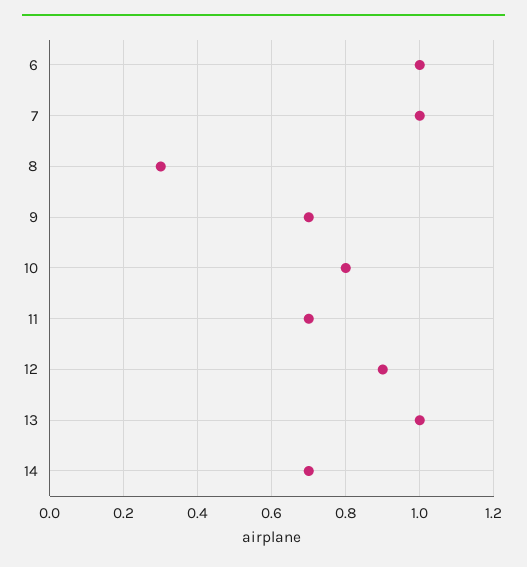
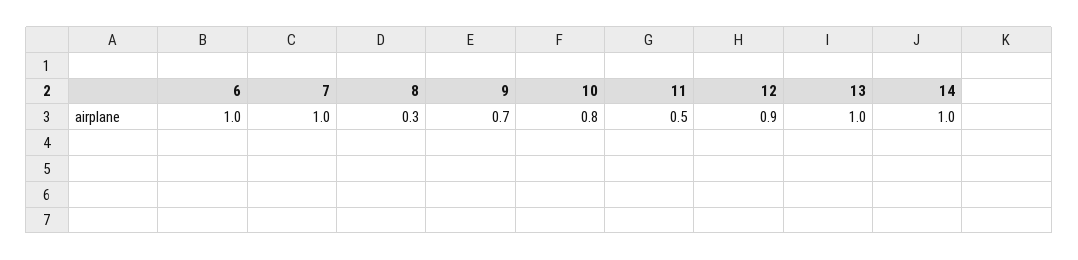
  {
    "6": 1,
    "7": 1,
    "8": 0.3,
    "9": 0.7,
    "10": 0.8,
-   "11": 0.7,
+   "11": 0.5,
    "12": 0.9,
    "13": 1,
-   "14": 0.7
+   "14": 1
  }

